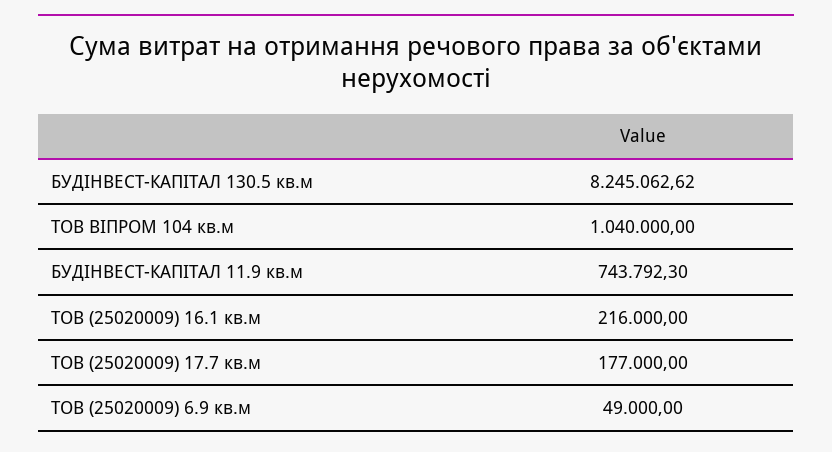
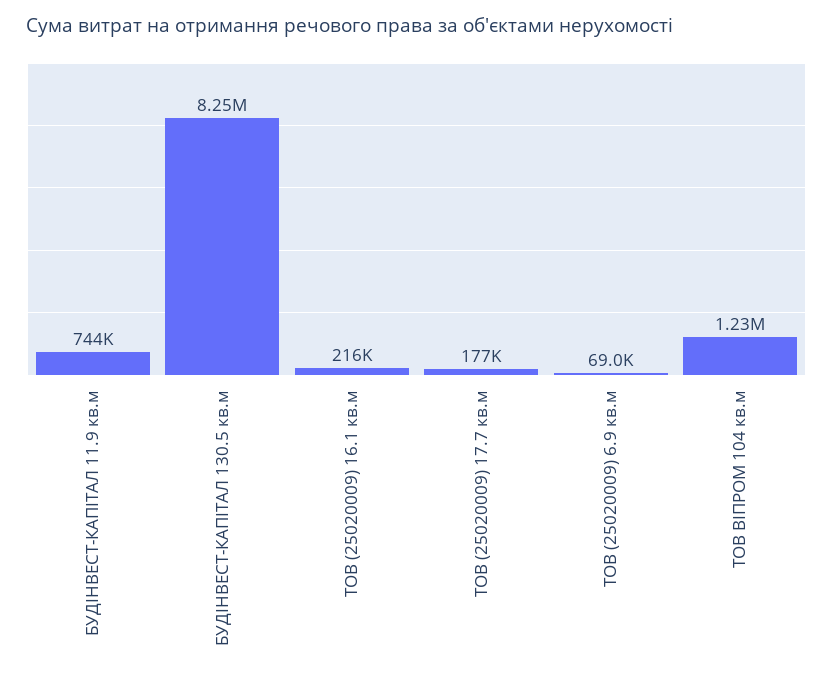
  {
    "БУДІНВЕСТ-КАПІТАЛ 130.5 кв.м": 8245062.62,
-   "ТОВ ВІПРОМ 104 кв.м": 1040000,
+   "ТОВ ВІПРОМ 104 кв.м": 1230000,
    "БУДІНВЕСТ-КАПІТАЛ 11.9 кв.м": 743792.3,
    "ТОВ (25020009) 16.1 кв.м": 216000,
    "ТОВ (25020009) 17.7 кв.м": 177000,
-   "ТОВ (25020009) 6.9 кв.м": 49000
+   "ТОВ (25020009) 6.9 кв.м": 69000
  }

